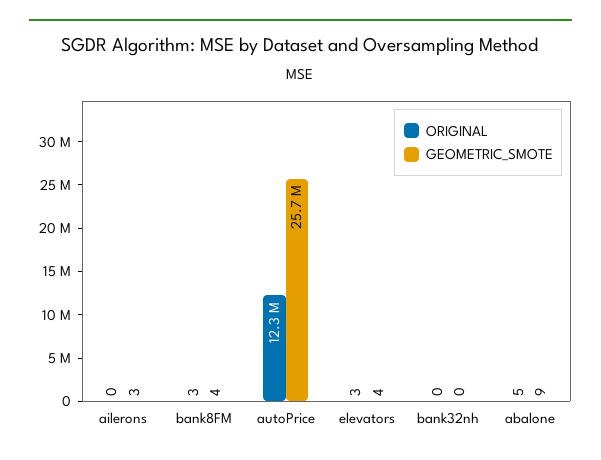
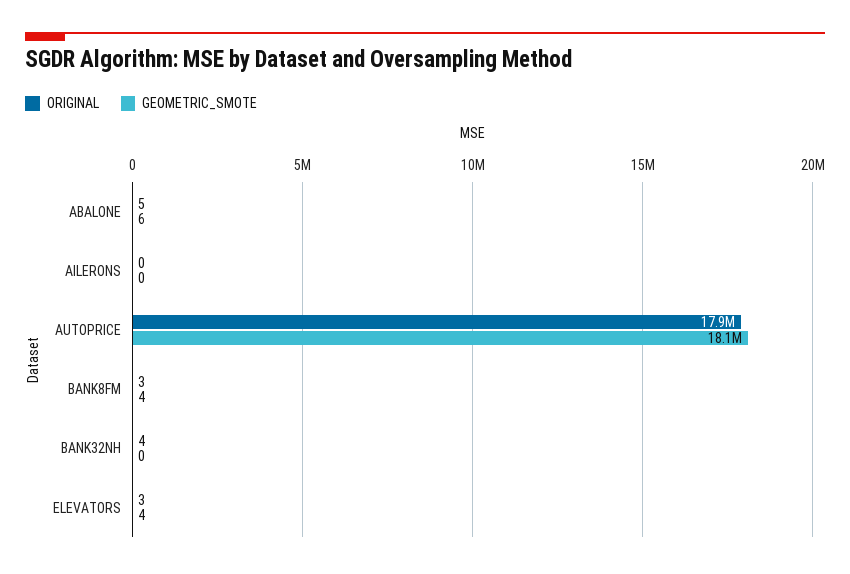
  {
    "ORIGINAL": {
      "ailerons": 0,
      "bank8FM": 3,
-     "autoPrice": 12300000,
+     "autoPrice": 17900000,
      "elevators": 3,
-     "bank32nh": 0,
+     "bank32nh": 4,
      "abalone": 5
    },
    "GEOMETRIC_SMOTE": {
-     "ailerons": 3,
+     "ailerons": 0,
      "bank8FM": 4,
-     "autoPrice": 25700000,
+     "autoPrice": 18100000,
      "elevators": 4,
      "bank32nh": 0,
-     "abalone": 9
+     "abalone": 6
    }
  }

